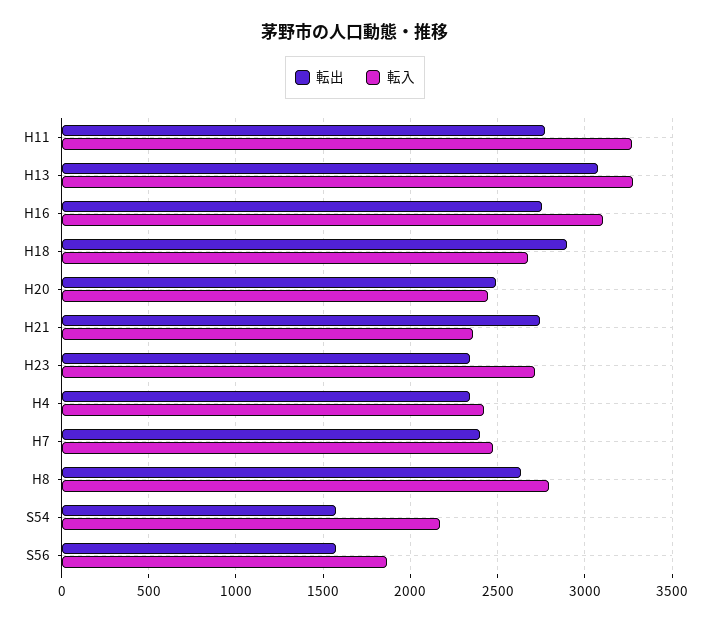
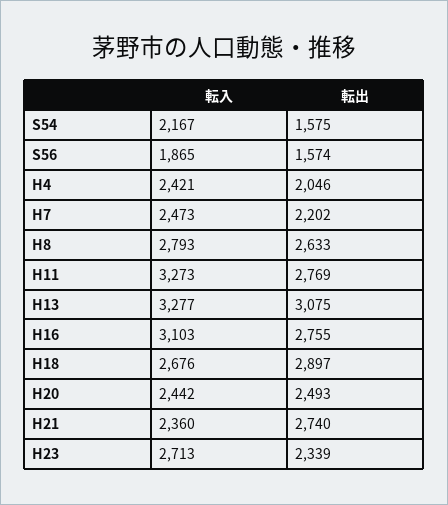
  {
    "転出": {
      "H11": 2769,
      "H13": 3075,
      "H16": 2755,
      "H18": 2897,
      "H20": 2493,
      "H21": 2740,
      "H23": 2339,
-     "H4": 2350,
+     "H4": 2046,
-     "H7": 2400,
+     "H7": 2202,
      "H8": 2633,
      "S54": 1575,
      "S56": 1574
    },
    "転入": {
      "H11": 3273,
      "H13": 3277,
      "H16": 3103,
      "H18": 2676,
      "H20": 2442,
      "H21": 2360,
      "H23": 2713,
      "H4": 2421,
      "H7": 2473,
      "H8": 2793,
      "S54": 2167,
      "S56": 1865
    }
  }

